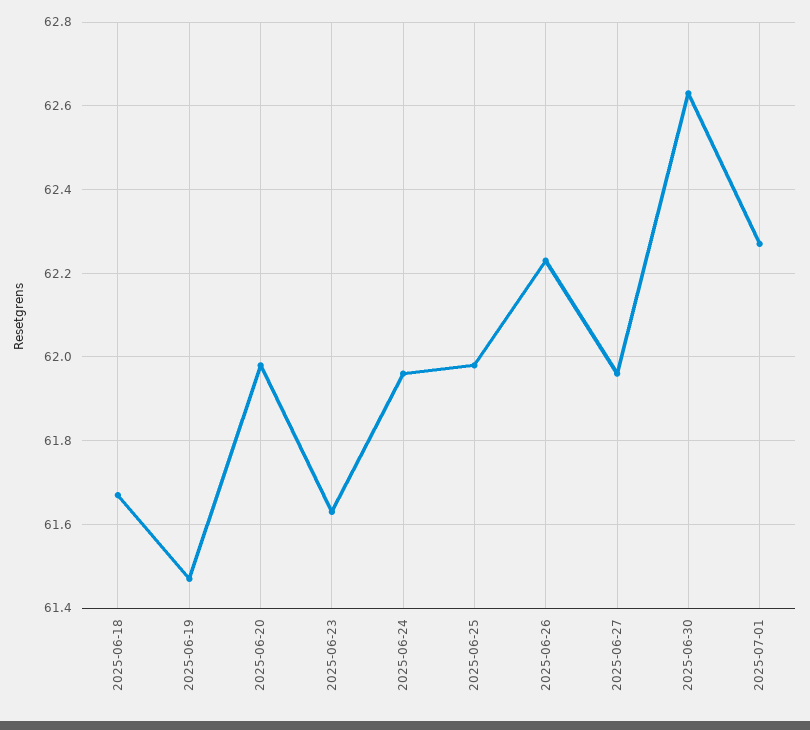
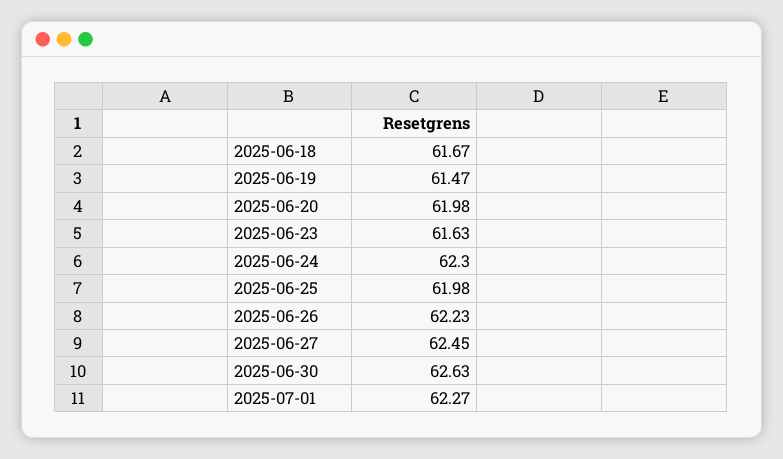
  {
    "2025-06-18": 61.67,
    "2025-06-19": 61.47,
    "2025-06-20": 61.98,
    "2025-06-23": 61.63,
-   "2025-06-24": 61.95,
+   "2025-06-24": 62.3,
    "2025-06-25": 61.98,
    "2025-06-26": 62.23,
-   "2025-06-27": 61.95,
+   "2025-06-27": 62.45,
    "2025-06-30": 62.63,
    "2025-07-01": 62.27
  }

